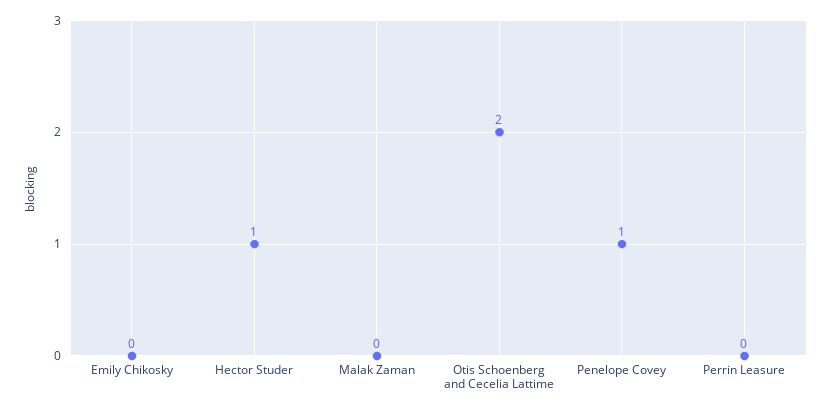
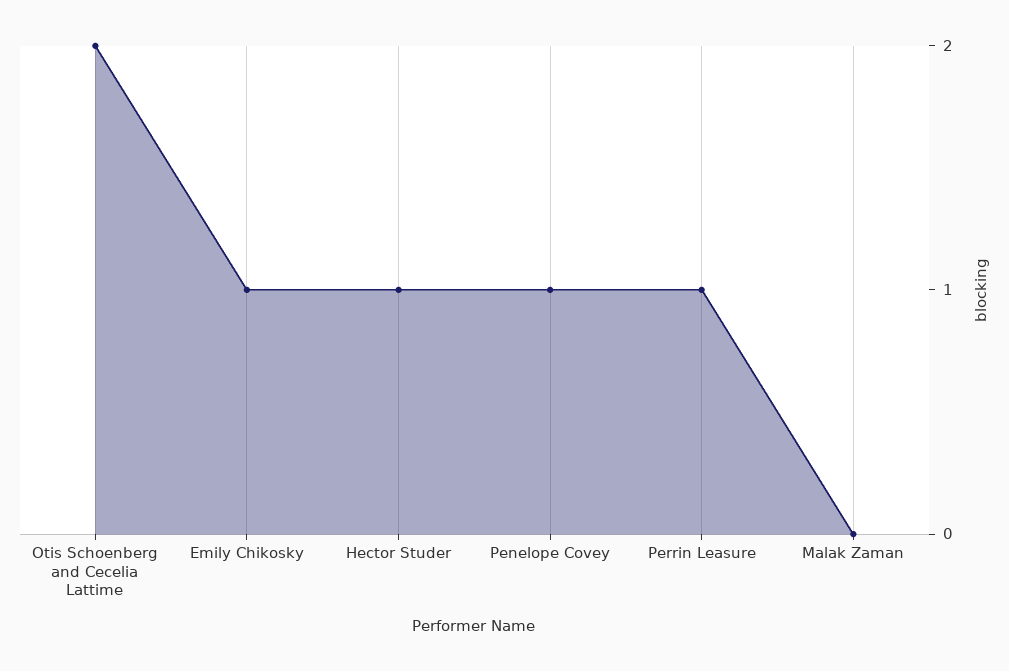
  {
-   "Emily Chikosky": 0,
+   "Emily Chikosky": 1,
    "Hector Studer": 1,
    "Malak Zaman": 0,
    "Otis Schoenberg and Cecelia Lattime": 2,
    "Penelope Covey": 1,
-   "Perrin Leasure": 0
+   "Perrin Leasure": 1
  }

